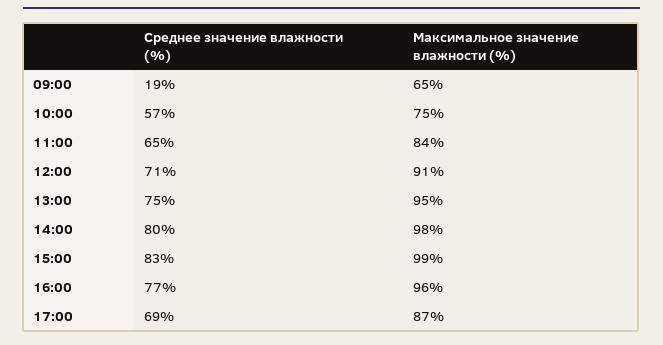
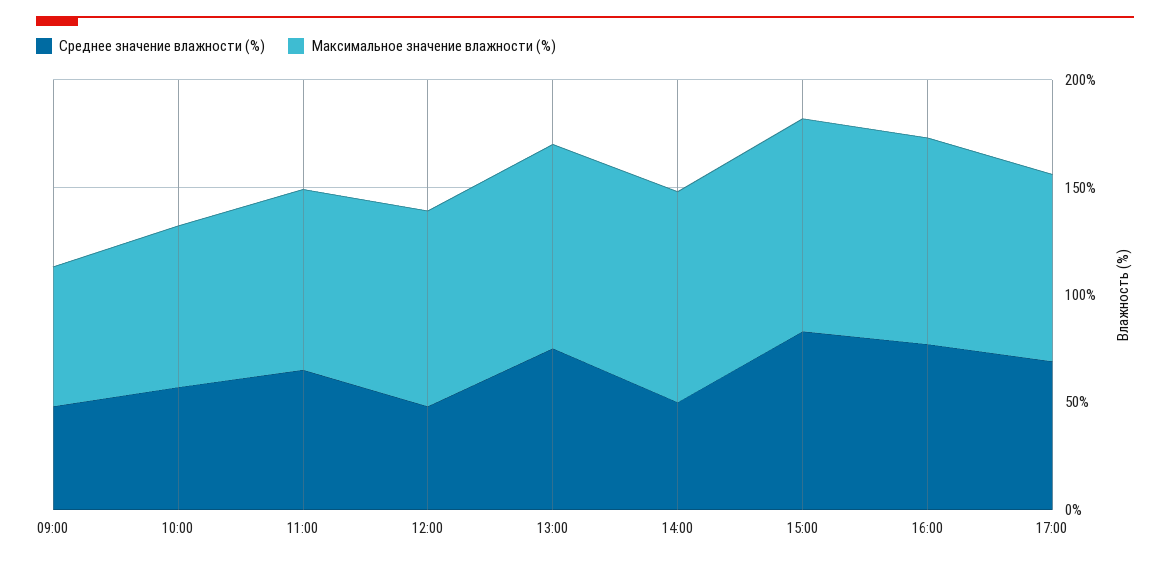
  {
    "Среднее значение влажности (%)": {
-     "09:00": 19,
+     "09:00": 50,
      "10:00": 57,
      "11:00": 65,
-     "12:00": 71,
+     "12:00": 50,
      "13:00": 75,
-     "14:00": 80,
+     "14:00": 50,
      "15:00": 83,
      "16:00": 77,
      "17:00": 69
    },
    "Максимальное значение влажности (%)": {
      "09:00": 65,
      "10:00": 75,
      "11:00": 84,
      "12:00": 91,
      "13:00": 95,
      "14:00": 98,
      "15:00": 99,
      "16:00": 96,
      "17:00": 87
    }
  }

